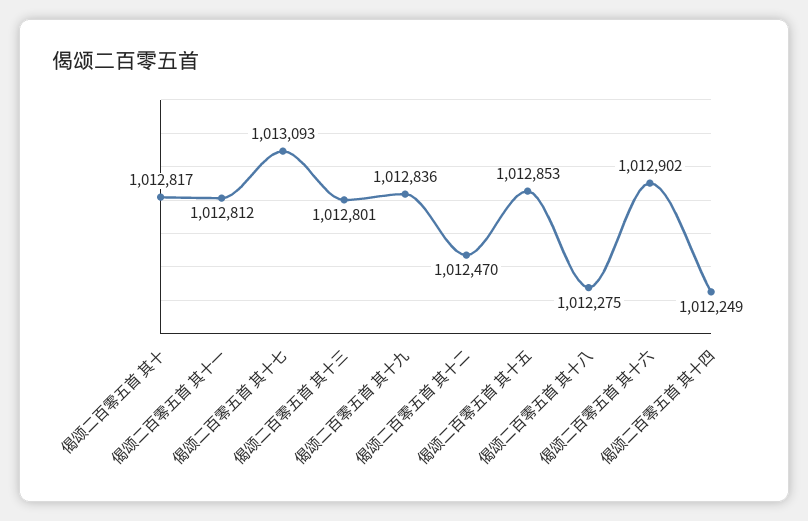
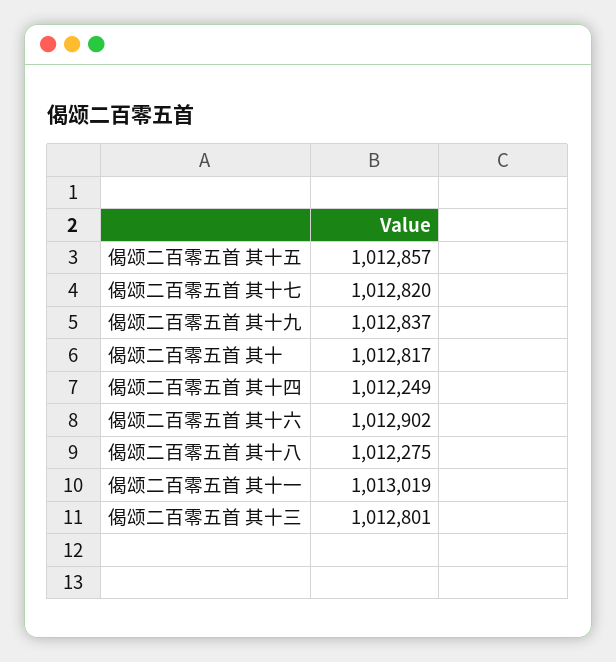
  {
    "偈颂二百零五首 其十": 1012817,
-   "偈颂二百零五首 其十一": 1012812,
+   "偈颂二百零五首 其十一": 1013019,
-   "偈颂二百零五首 其十七": 1013093,
+   "偈颂二百零五首 其十七": 1012820,
    "偈颂二百零五首 其十三": 1012801,
-   "偈颂二百零五首 其十九": 1012836,
+   "偈颂二百零五首 其十九": 1012837,
-   "偈颂二百零五首 其十二": 1012470,
-   "偈颂二百零五首 其十五": 1012853,
+   "偈颂二百零五首 其十五": 1012857,
    "偈颂二百零五首 其十八": 1012275,
    "偈颂二百零五首 其十六": 1012902,
    "偈颂二百零五首 其十四": 1012249
  }

